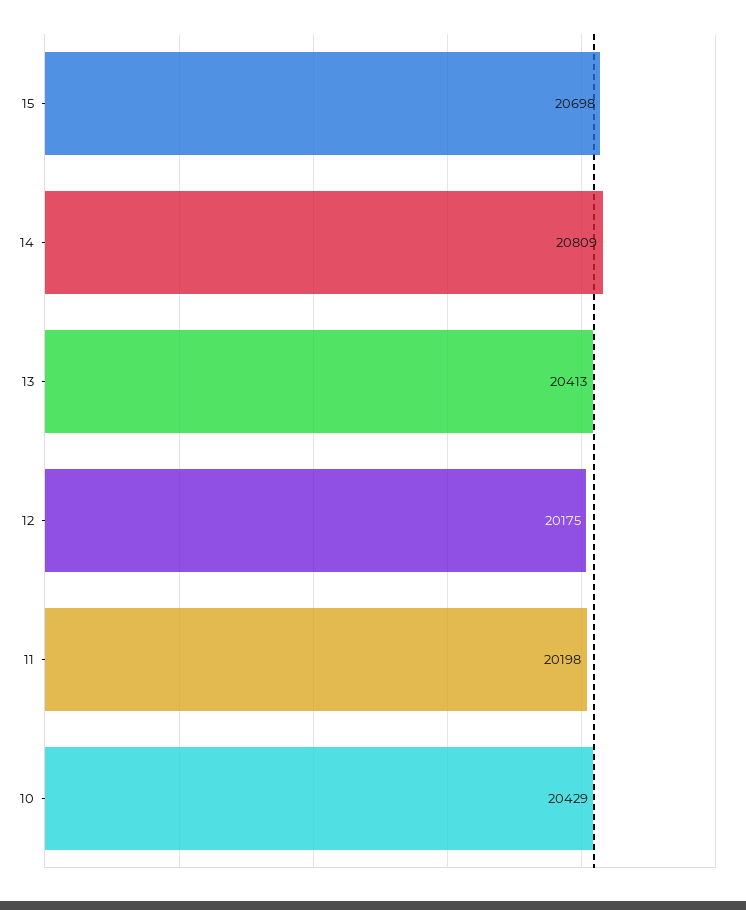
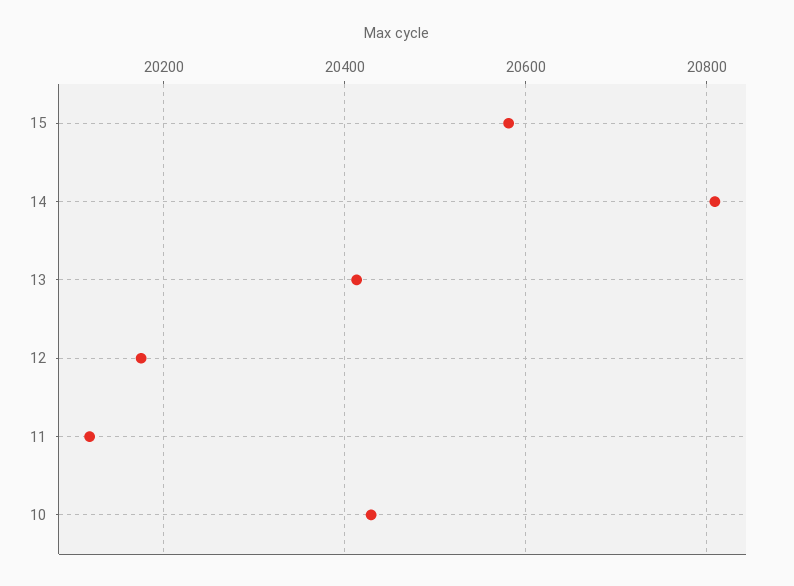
  {
-   "15": 20698,
+   "15": 20580,
    "14": 20809,
    "13": 20413,
    "12": 20175,
-   "11": 20198,
+   "11": 20120,
    "10": 20429
  }

